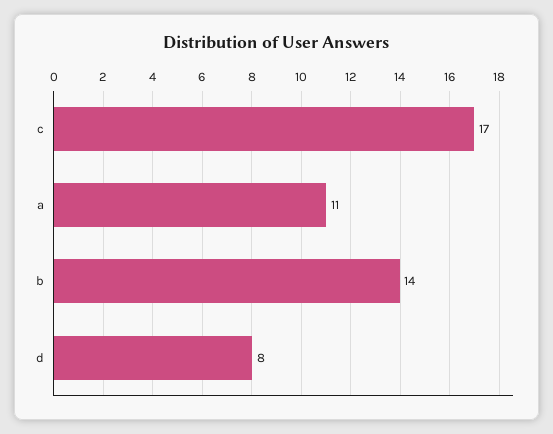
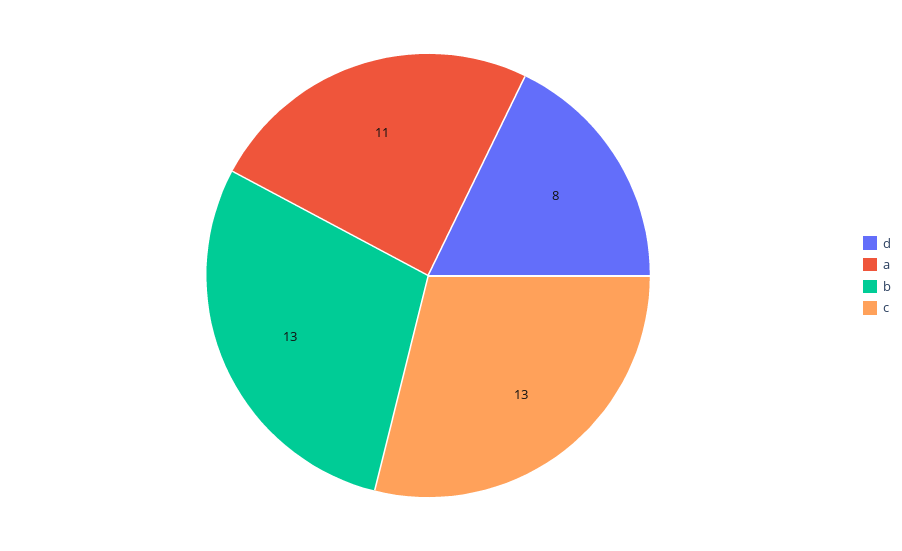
  {
-   "c": 17,
+   "c": 13,
    "a": 11,
-   "b": 14,
+   "b": 13,
    "d": 8
  }

